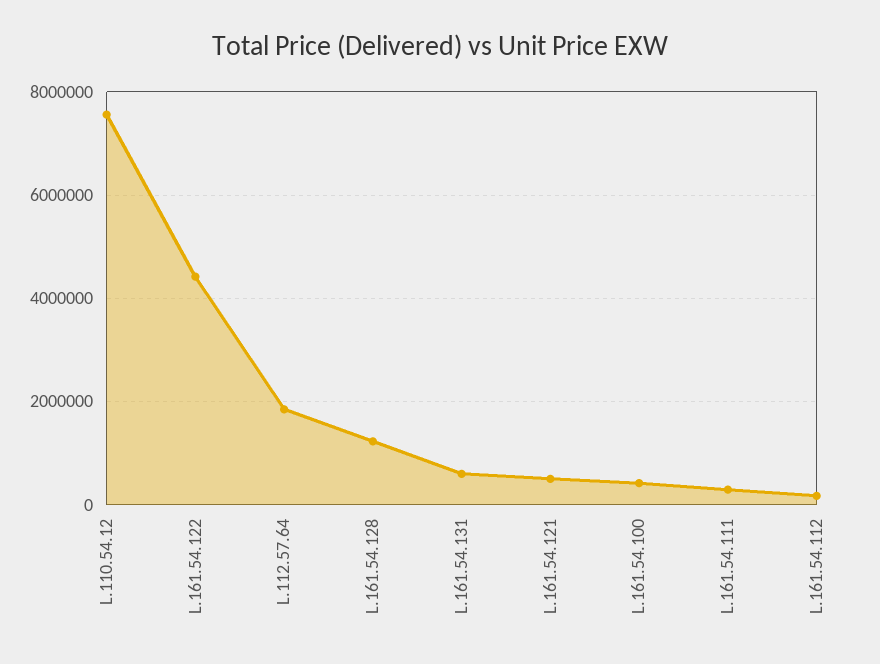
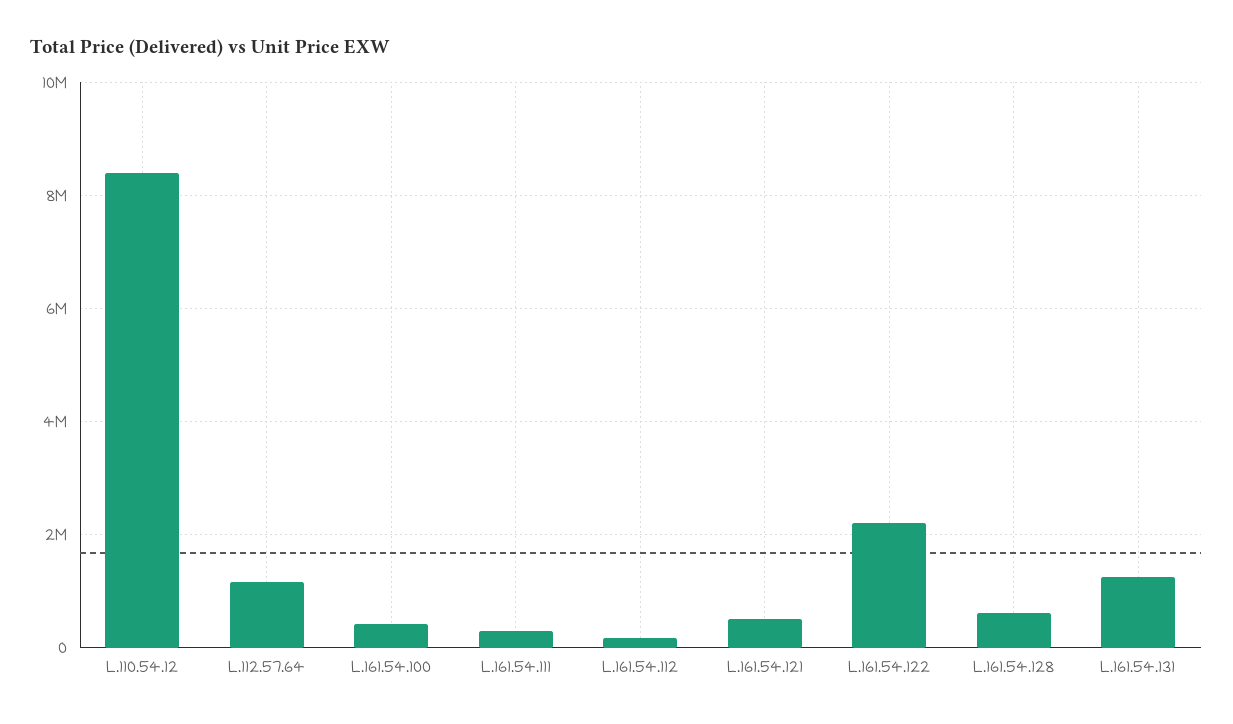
  {
-   "L.110.54.12": 7600000,
+   "L.110.54.12": 8400000,
-   "L.161.54.122": 4400000,
+   "L.161.54.122": 2200000,
-   "L.112.57.64": 1800000,
+   "L.112.57.64": 1200000,
-   "L.161.54.128": 1200000,
+   "L.161.54.128": 600000,
-   "L.161.54.131": 600000,
+   "L.161.54.131": 1200000,
    "L.161.54.121": 600000,
    "L.161.54.100": 400000,
    "L.161.54.111": 200000,
    "L.161.54.112": 200000
  }

